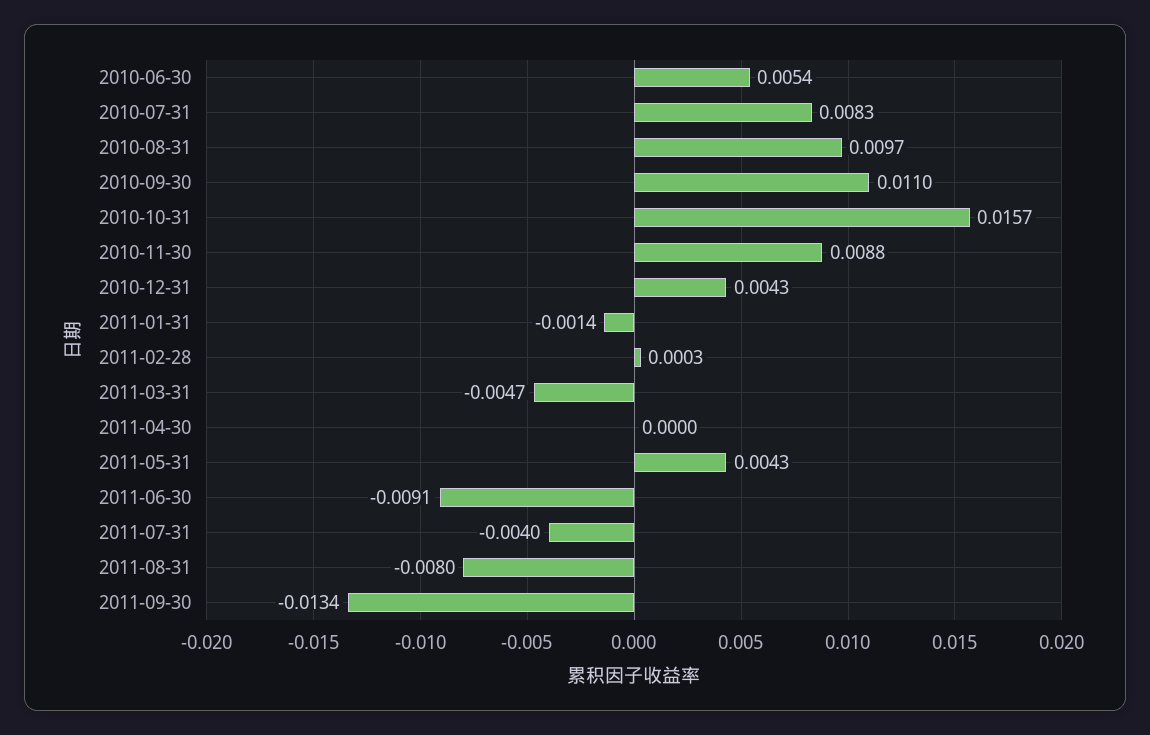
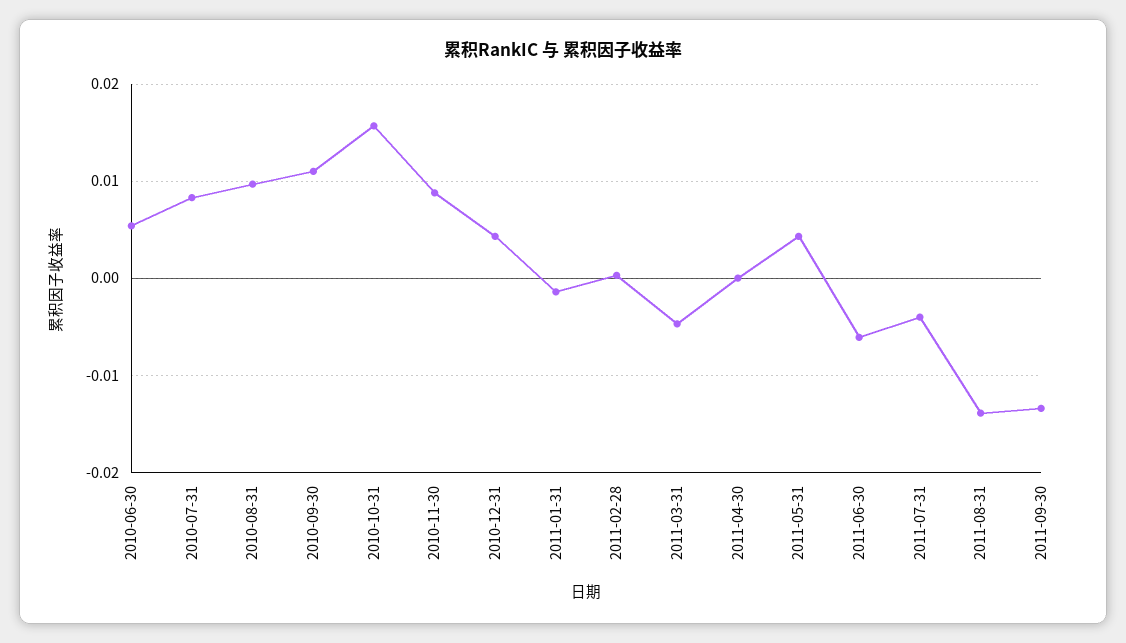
  {
    "2010-06-30": 0.0054,
    "2010-07-31": 0.0083,
    "2010-08-31": 0.0097,
    "2010-09-30": 0.011,
    "2010-10-31": 0.0157,
    "2010-11-30": 0.0088,
    "2010-12-31": 0.0043,
    "2011-01-31": -0.0014,
    "2011-02-28": 0.0003,
    "2011-03-31": -0.0047,
    "2011-04-30": 0,
    "2011-05-31": 0.0043,
-   "2011-06-30": -0.0091,
+   "2011-06-30": -0.006,
    "2011-07-31": -0.004,
-   "2011-08-31": -0.008,
+   "2011-08-31": -0.014,
    "2011-09-30": -0.0134
  }

